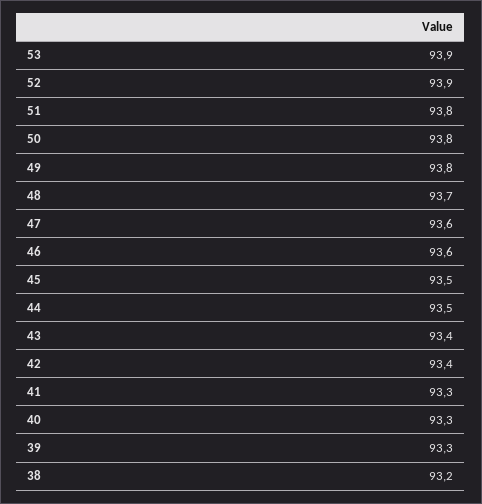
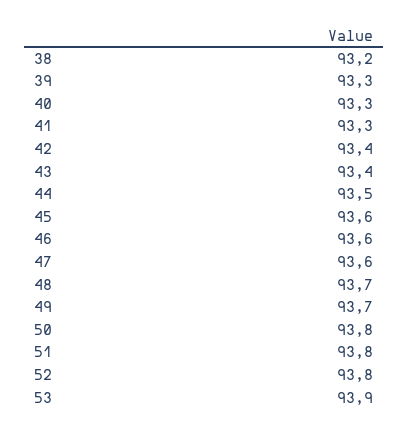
  {
    "53": 93.9,
-   "52": 93.9,
+   "52": 93.8,
    "51": 93.8,
    "50": 93.8,
-   "49": 93.8,
+   "49": 93.7,
    "48": 93.7,
    "47": 93.6,
    "46": 93.6,
-   "45": 93.5,
+   "45": 93.6,
    "44": 93.5,
    "43": 93.4,
    "42": 93.4,
    "41": 93.3,
    "40": 93.3,
    "39": 93.3,
    "38": 93.2
  }

